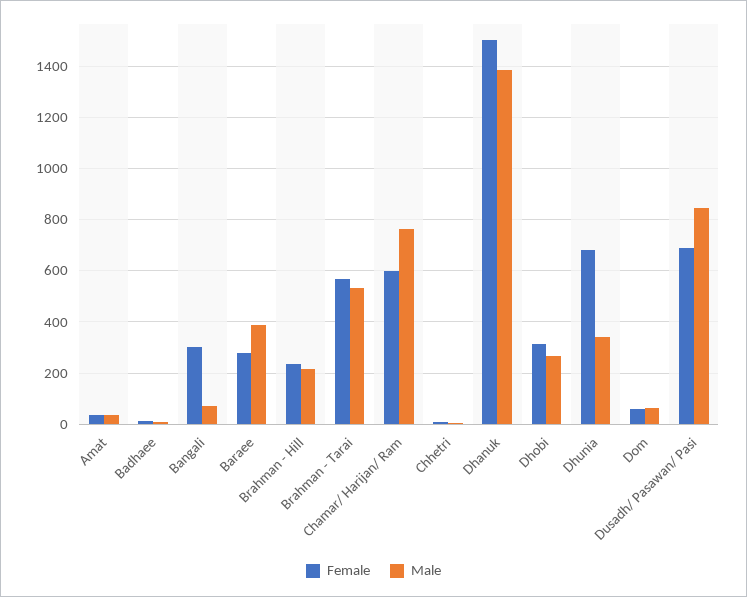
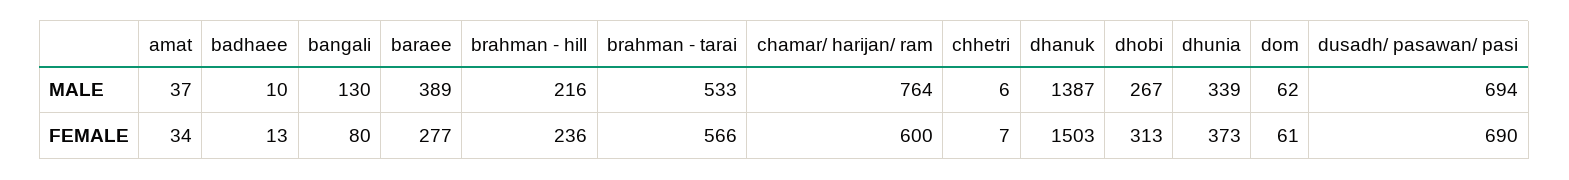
  {
    "Female": {
      "Amat": 34,
      "Badhaee": 13,
-     "Bangali": 300,
+     "Bangali": 80,
      "Baraee": 277,
      "Brahman - Hill": 236,
      "Brahman - Tarai": 566,
      "Chamar/ Harijan/ Ram": 600,
      "Chhetri": 7,
      "Dhanuk": 1503,
      "Dhobi": 313,
-     "Dhunia": 675,
+     "Dhunia": 373,
      "Dom": 61,
      "Dusadh/ Pasawan/ Pasi": 690
    },
    "Male": {
      "Amat": 37,
      "Badhaee": 10,
-     "Bangali": 75,
+     "Bangali": 130,
      "Baraee": 389,
      "Brahman - Hill": 216,
      "Brahman - Tarai": 533,
      "Chamar/ Harijan/ Ram": 764,
      "Chhetri": 6,
      "Dhanuk": 1387,
      "Dhobi": 267,
      "Dhunia": 339,
      "Dom": 62,
-     "Dusadh/ Pasawan/ Pasi": 850
+     "Dusadh/ Pasawan/ Pasi": 694
    }
  }

